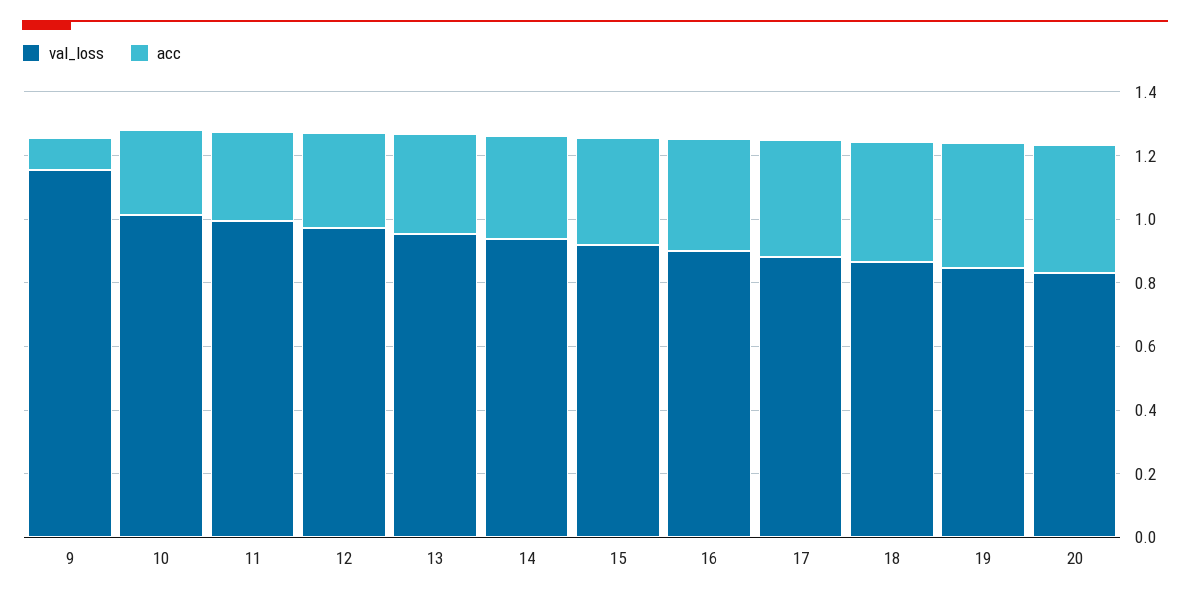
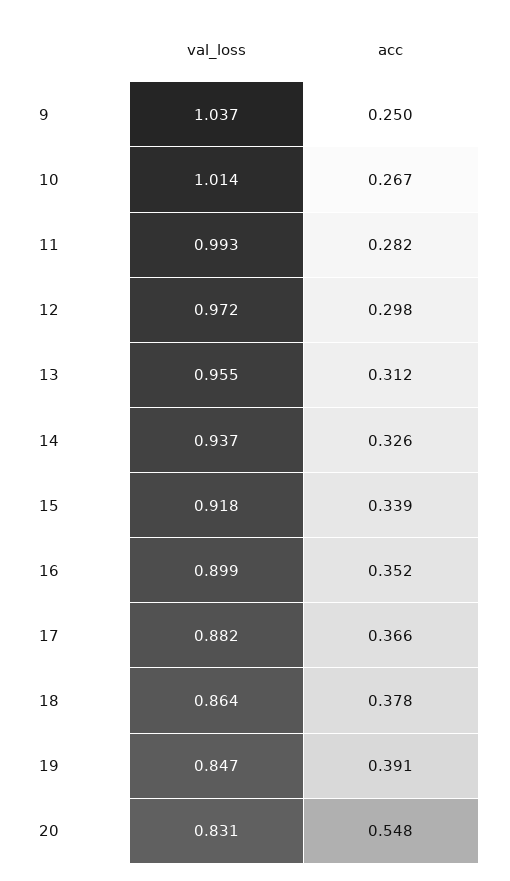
  {
    "val_loss": {
-     "9": 1.15,
+     "9": 1.037,
      "10": 1.014,
      "11": 0.993,
      "12": 0.972,
      "13": 0.955,
      "14": 0.937,
      "15": 0.918,
      "16": 0.899,
      "17": 0.882,
      "18": 0.864,
      "19": 0.847,
      "20": 0.831
    },
    "acc": {
-     "9": 0.1,
+     "9": 0.25,
      "10": 0.267,
      "11": 0.282,
      "12": 0.298,
      "13": 0.312,
      "14": 0.326,
      "15": 0.339,
      "16": 0.352,
      "17": 0.366,
      "18": 0.378,
      "19": 0.391,
-     "20": 0.4
+     "20": 0.548
    }
  }

